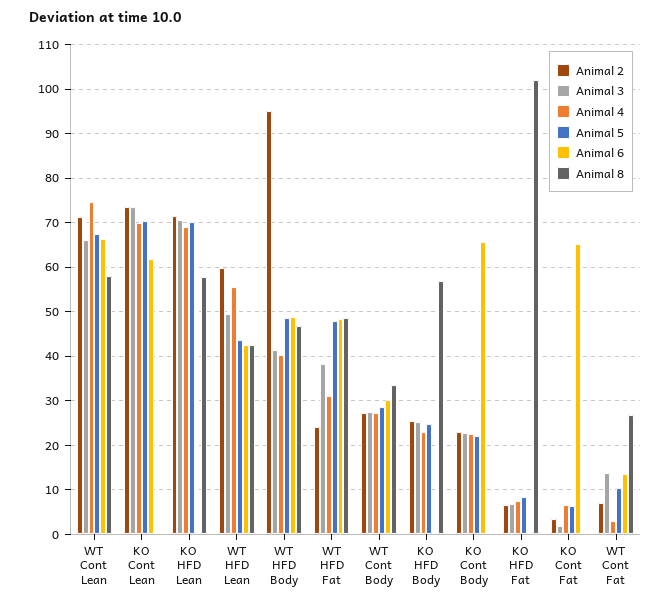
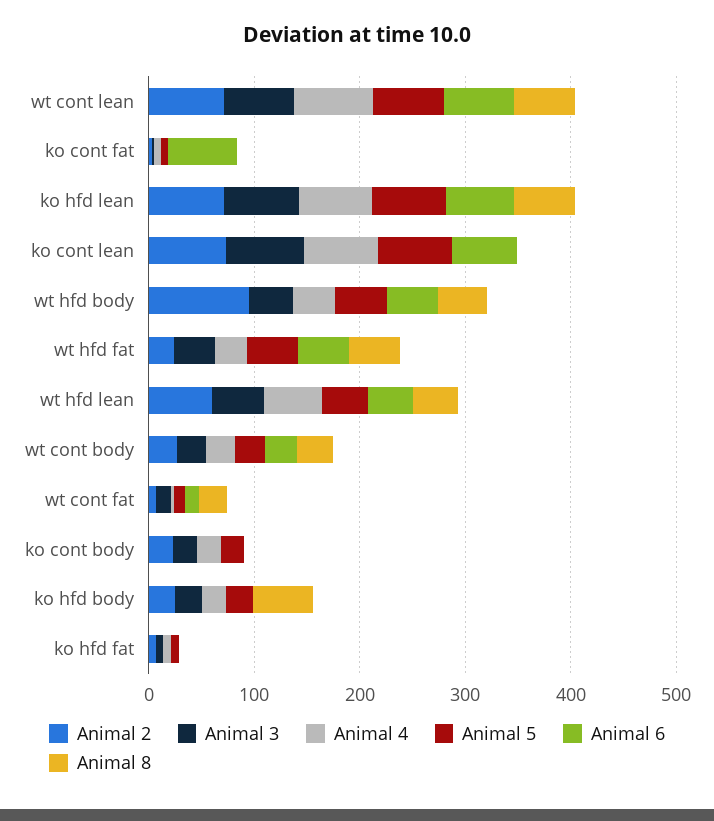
  {
    "Animal 2": {
      "WT Cont Lean": 72,
      "KO Cont Lean": 74,
      "KO HFD Lean": 72,
      "WT HFD Lean": 60,
      "WT HFD Body": 96,
      "WT HFD Fat": 24,
      "WT Cont Body": 28,
      "KO HFD Body": 26,
      "KO Cont Body": 24,
      "KO HFD Fat": 6,
      "KO Cont Fat": 4,
      "WT Cont Fat": 6
    },
    "Animal 3": {
      "WT Cont Lean": 66,
      "KO Cont Lean": 74,
      "KO HFD Lean": 70,
      "WT HFD Lean": 50,
      "WT HFD Body": 42,
      "WT HFD Fat": 38,
      "WT Cont Body": 28,
      "KO HFD Body": 26,
      "KO Cont Body": 22,
      "KO HFD Fat": 6,
      "KO Cont Fat": 2,
      "WT Cont Fat": 14
    },
    "Animal 4": {
      "WT Cont Lean": 74,
      "KO Cont Lean": 70,
      "KO HFD Lean": 70,
      "WT HFD Lean": 56,
      "WT HFD Body": 40,
      "WT HFD Fat": 30,
      "WT Cont Body": 28,
      "KO HFD Body": 24,
      "KO Cont Body": 22,
      "KO HFD Fat": 8,
      "KO Cont Fat": 6,
      "WT Cont Fat": 2
    },
    "Animal 5": {
      "WT Cont Lean": 68,
      "KO Cont Lean": 70,
      "KO HFD Lean": 70,
      "WT HFD Lean": 44,
      "WT HFD Body": 48,
      "WT HFD Fat": 48,
      "WT Cont Body": 28,
      "KO HFD Body": 24,
      "KO Cont Body": 22,
      "KO HFD Fat": 8,
      "KO Cont Fat": 6,
      "WT Cont Fat": 10
    },
    "Animal 6": {
      "WT Cont Lean": 66,
      "KO Cont Lean": 62,
-     "KO HFD Lean": 0,
+     "KO HFD Lean": 60,
      "WT HFD Lean": 42,
      "WT HFD Body": 48,
      "WT HFD Fat": 48,
      "WT Cont Body": 30,
      "KO HFD Body": 0,
-     "KO Cont Body": 66,
+     "KO Cont Body": 0,
      "KO HFD Fat": 0,
      "KO Cont Fat": 66,
      "WT Cont Fat": 14
    },
    "Animal 8": {
      "WT Cont Lean": 58,
      "KO Cont Lean": 0,
      "KO HFD Lean": 58,
      "WT HFD Lean": 42,
      "WT HFD Body": 46,
      "WT HFD Fat": 48,
      "WT Cont Body": 34,
      "KO HFD Body": 56,
      "KO Cont Body": 0,
-     "KO HFD Fat": 102,
+     "KO HFD Fat": 0,
      "KO Cont Fat": 0,
      "WT Cont Fat": 26
    }
  }

